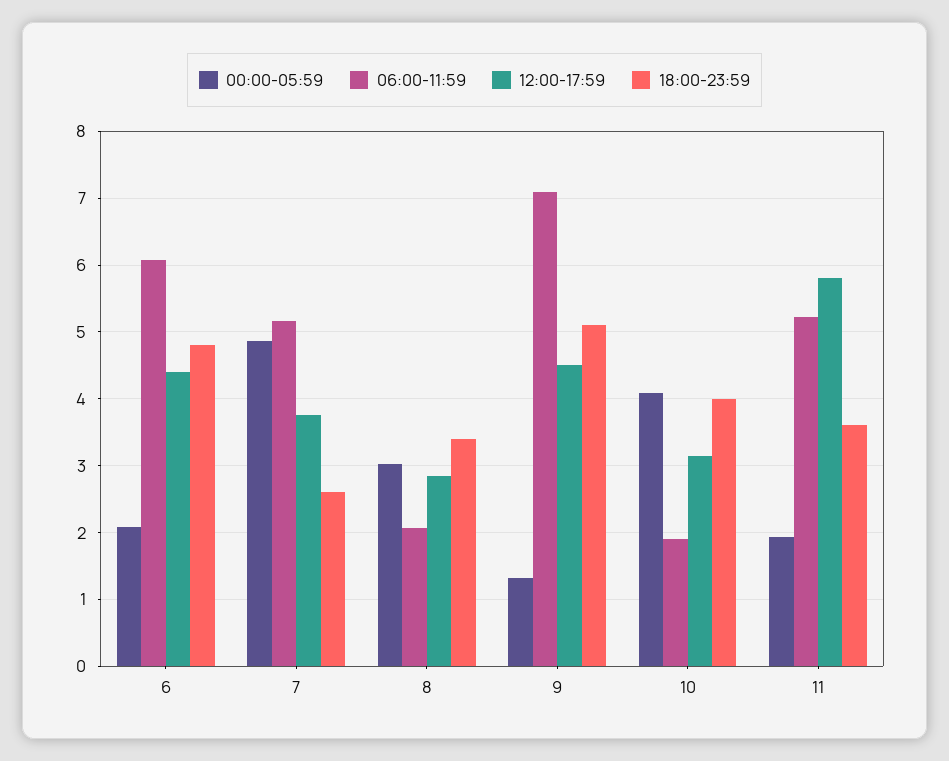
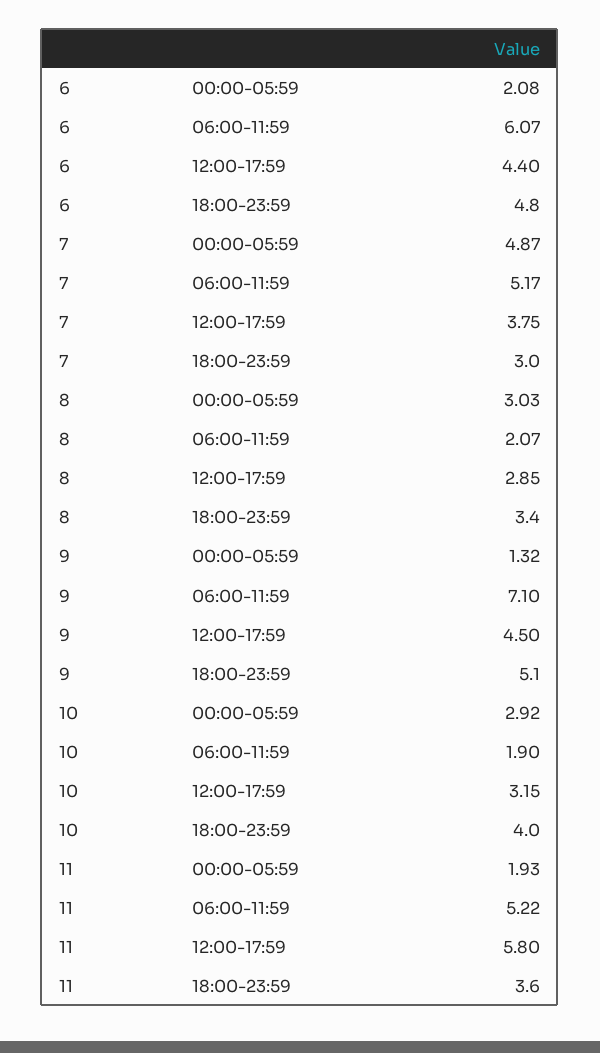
  {
    "00:00-05:59": {
      "6": 2.08,
      "7": 4.87,
      "8": 3.03,
      "9": 1.32,
-     "10": 4.1,
+     "10": 2.92,
      "11": 1.93
    },
    "06:00-11:59": {
      "6": 6.07,
      "7": 5.17,
      "8": 2.07,
      "9": 7.1,
      "10": 1.9,
      "11": 5.22
    },
    "12:00-17:59": {
      "6": 4.4,
      "7": 3.75,
      "8": 2.85,
      "9": 4.5,
      "10": 3.15,
      "11": 5.8
    },
    "18:00-23:59": {
      "6": 4.8,
-     "7": 2.6,
+     "7": 3,
      "8": 3.4,
      "9": 5.1,
      "10": 4,
      "11": 3.6
    }
  }

